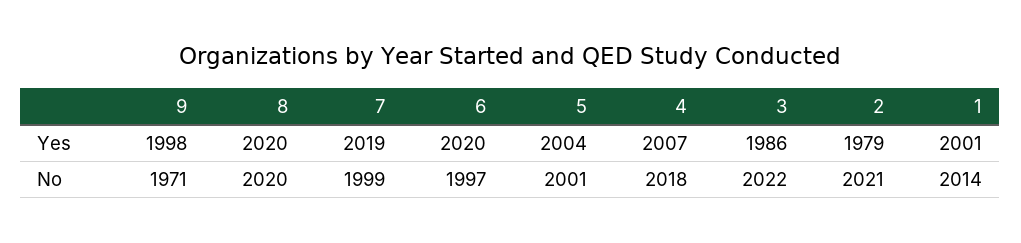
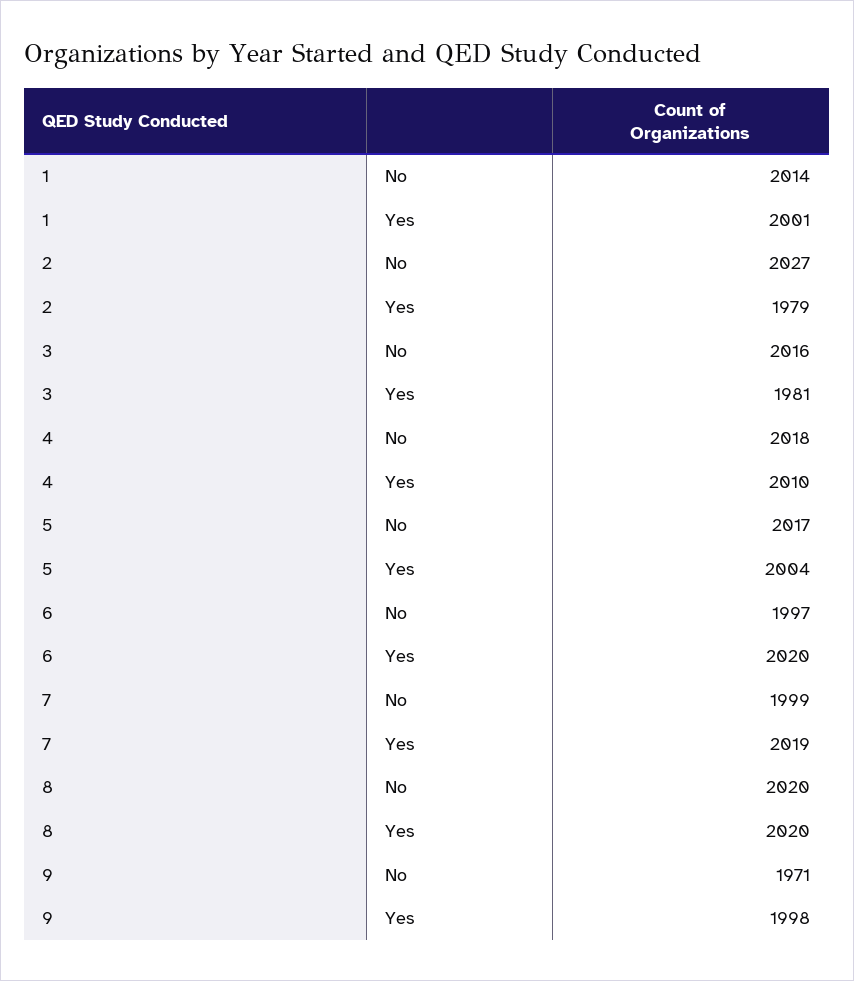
  {
    "9": {
      "Yes": 1998,
      "No": 1971
    },
    "8": {
      "Yes": 2020,
      "No": 2020
    },
    "7": {
      "Yes": 2019,
      "No": 1999
    },
    "6": {
      "Yes": 2020,
      "No": 1997
    },
    "5": {
      "Yes": 2004,
-     "No": 2001
+     "No": 2017
    },
    "4": {
-     "Yes": 2007,
+     "Yes": 2010,
      "No": 2018
    },
    "3": {
-     "Yes": 1986,
+     "Yes": 1981,
-     "No": 2022
+     "No": 2016
    },
    "2": {
      "Yes": 1979,
-     "No": 2021
+     "No": 2027
    },
    "1": {
      "Yes": 2001,
      "No": 2014
    }
  }

